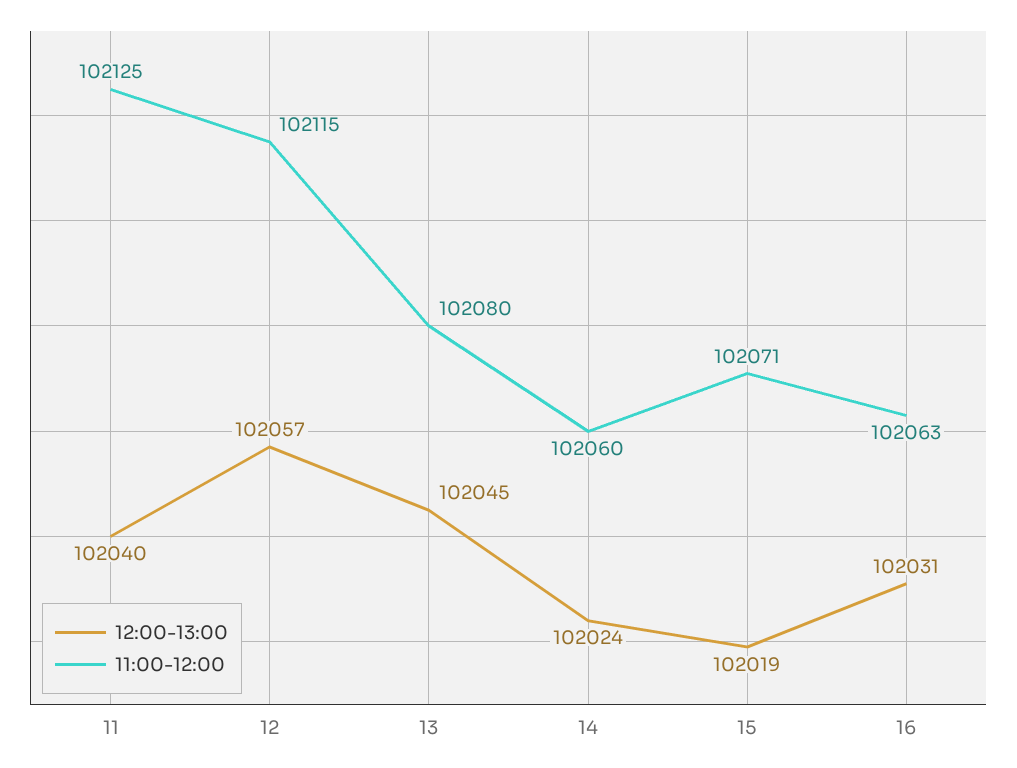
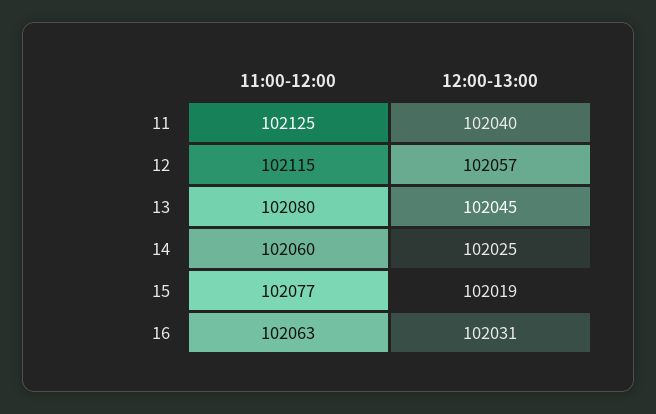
  {
    "12:00-13:00": {
      "11": 102040,
      "12": 102057,
      "13": 102045,
-     "14": 102024,
+     "14": 102025,
      "15": 102019,
      "16": 102031
    },
    "11:00-12:00": {
      "11": 102125,
      "12": 102115,
      "13": 102080,
      "14": 102060,
-     "15": 102071,
+     "15": 102077,
      "16": 102063
    }
  }

